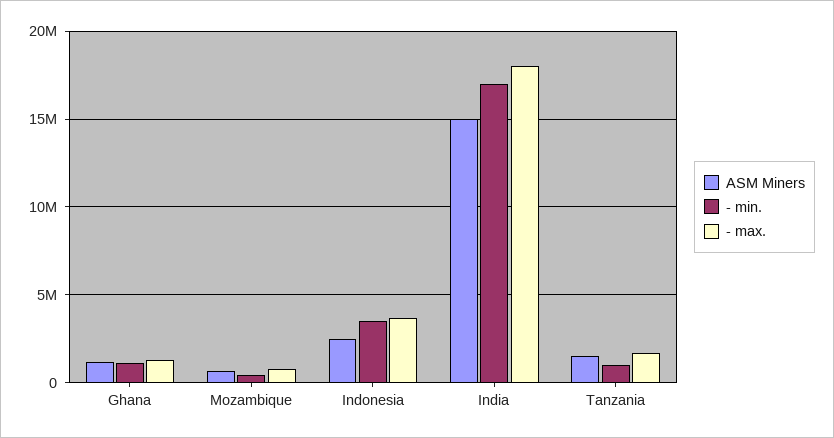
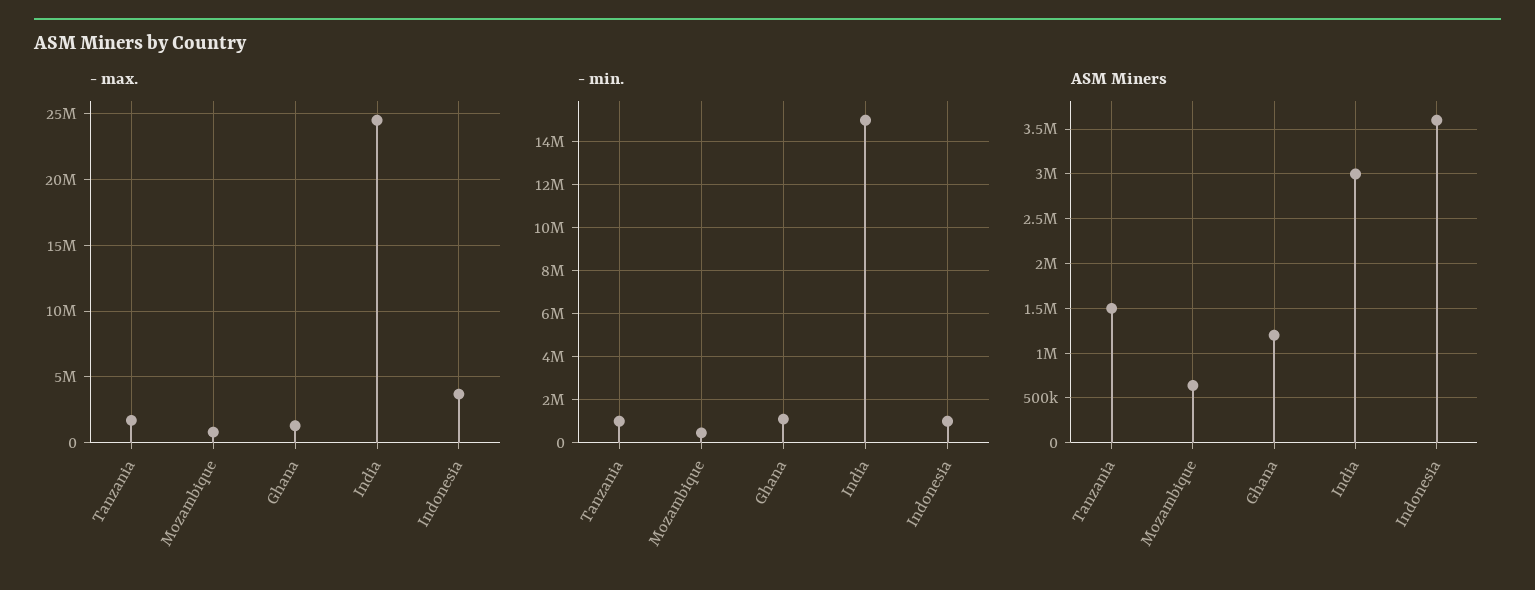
  {
    "ASM Miners": {
      "Ghana": 1200000,
      "Mozambique": 600000,
-     "Indonesia": 2500000,
+     "Indonesia": 3600000,
-     "India": 15000000,
+     "India": 3000000,
      "Tanzania": 1500000
    },
    "- min.": {
      "Ghana": 1000000,
      "Mozambique": 500000,
-     "Indonesia": 3500000,
+     "Indonesia": 1000000,
-     "India": 17000000,
+     "India": 15000000,
      "Tanzania": 1000000
    },
    "- max.": {
      "Ghana": 1500000,
      "Mozambique": 1000000,
      "Indonesia": 3500000,
-     "India": 18000000,
+     "India": 24500000,
      "Tanzania": 1500000
    }
  }

